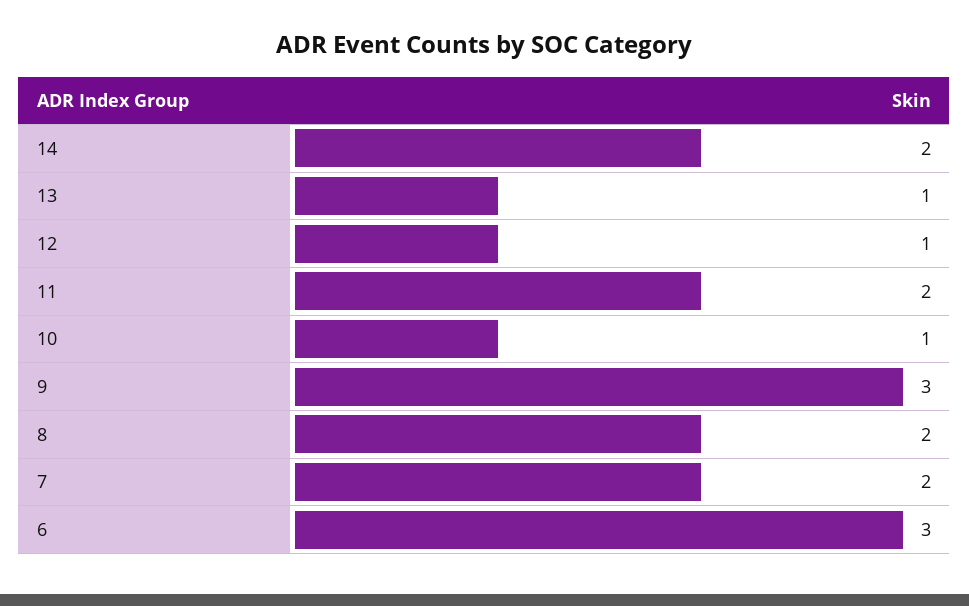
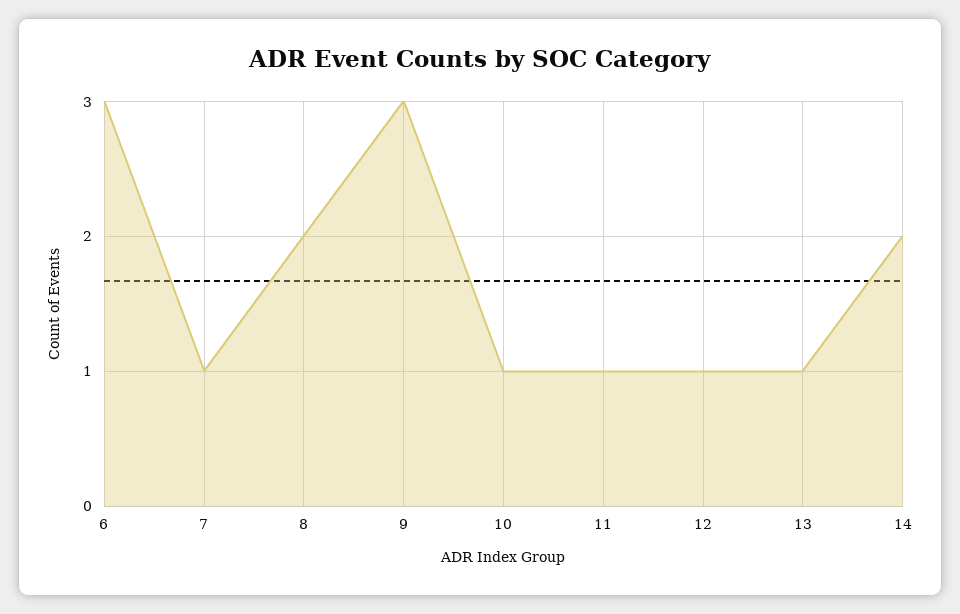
  {
    "14": 2,
    "13": 1,
    "12": 1,
-   "11": 2,
+   "11": 1,
    "10": 1,
    "9": 3,
    "8": 2,
-   "7": 2,
+   "7": 1,
    "6": 3
  }

